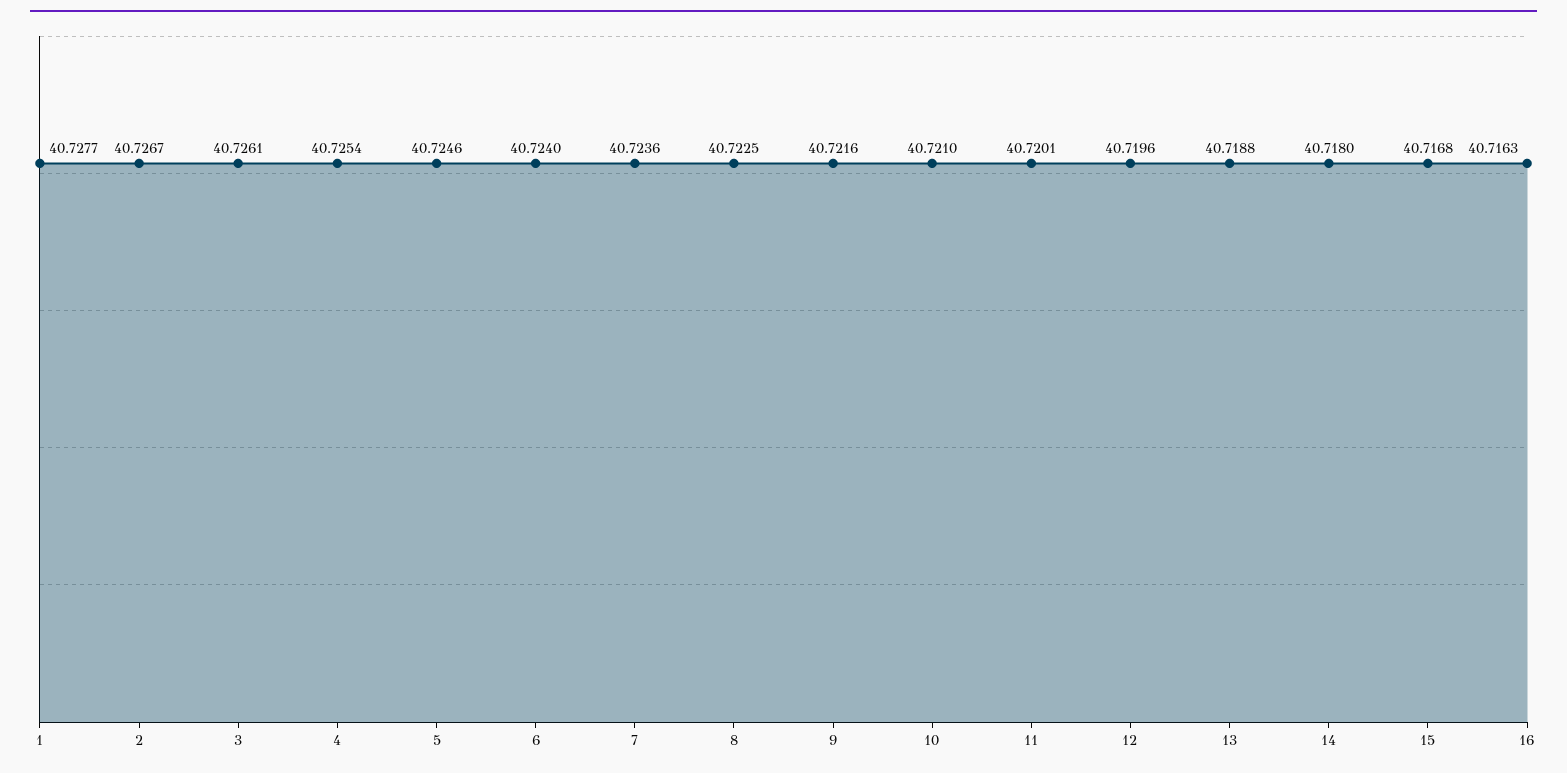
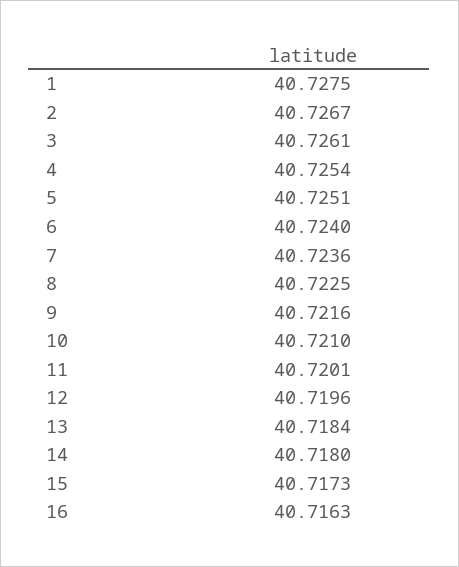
  {
-   "1": 40.7277,
+   "1": 40.7275,
    "2": 40.7267,
    "3": 40.7261,
    "4": 40.7254,
-   "5": 40.7246,
+   "5": 40.7251,
    "6": 40.724,
    "7": 40.7236,
    "8": 40.7225,
    "9": 40.7216,
    "10": 40.721,
    "11": 40.7201,
    "12": 40.7196,
-   "13": 40.7188,
+   "13": 40.7184,
    "14": 40.718,
-   "15": 40.7168,
+   "15": 40.7173,
    "16": 40.7163
  }

